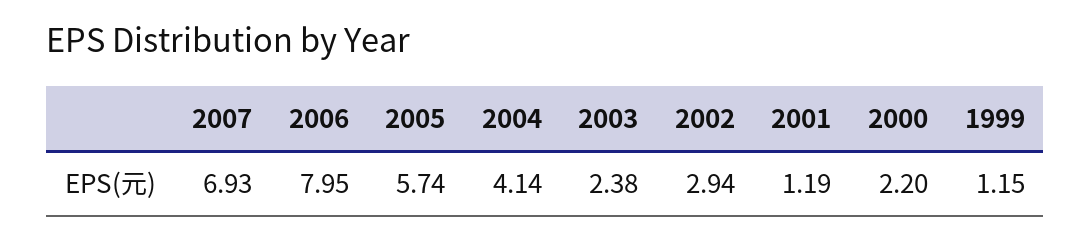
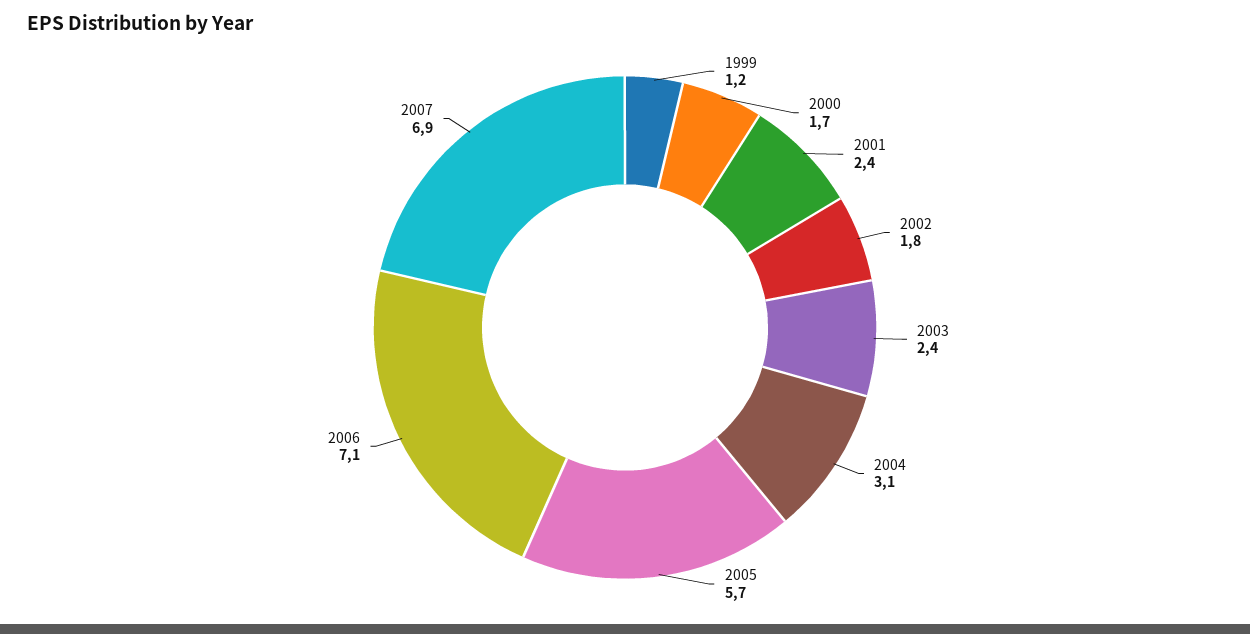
  {
    "2007": 6.93,
-   "2006": 7.95,
+   "2006": 7.1,
    "2005": 5.74,
-   "2004": 4.14,
+   "2004": 3.1,
    "2003": 2.38,
-   "2002": 2.94,
+   "2002": 1.8,
-   "2001": 1.19,
+   "2001": 2.4,
-   "2000": 2.2,
+   "2000": 1.7,
    "1999": 1.15
  }

